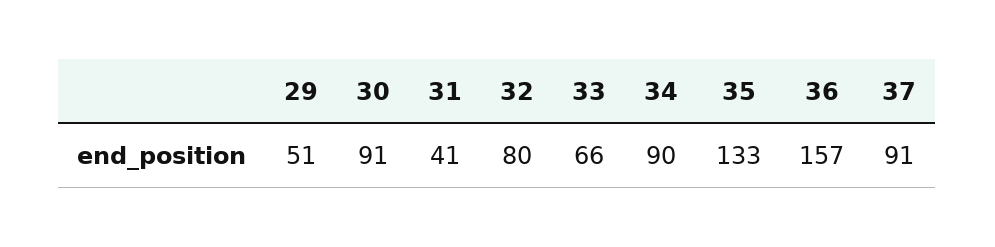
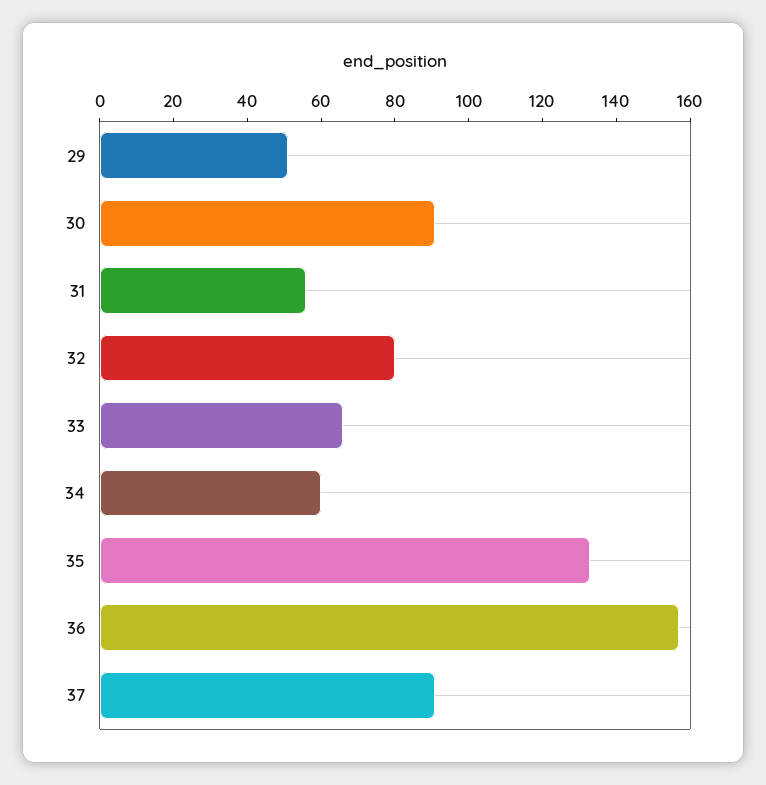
  {
    "29": 51,
    "30": 91,
-   "31": 41,
+   "31": 55,
    "32": 80,
    "33": 66,
-   "34": 90,
+   "34": 60,
    "35": 133,
    "36": 157,
    "37": 91
  }

